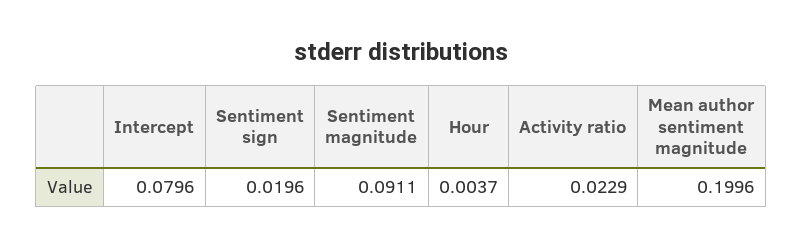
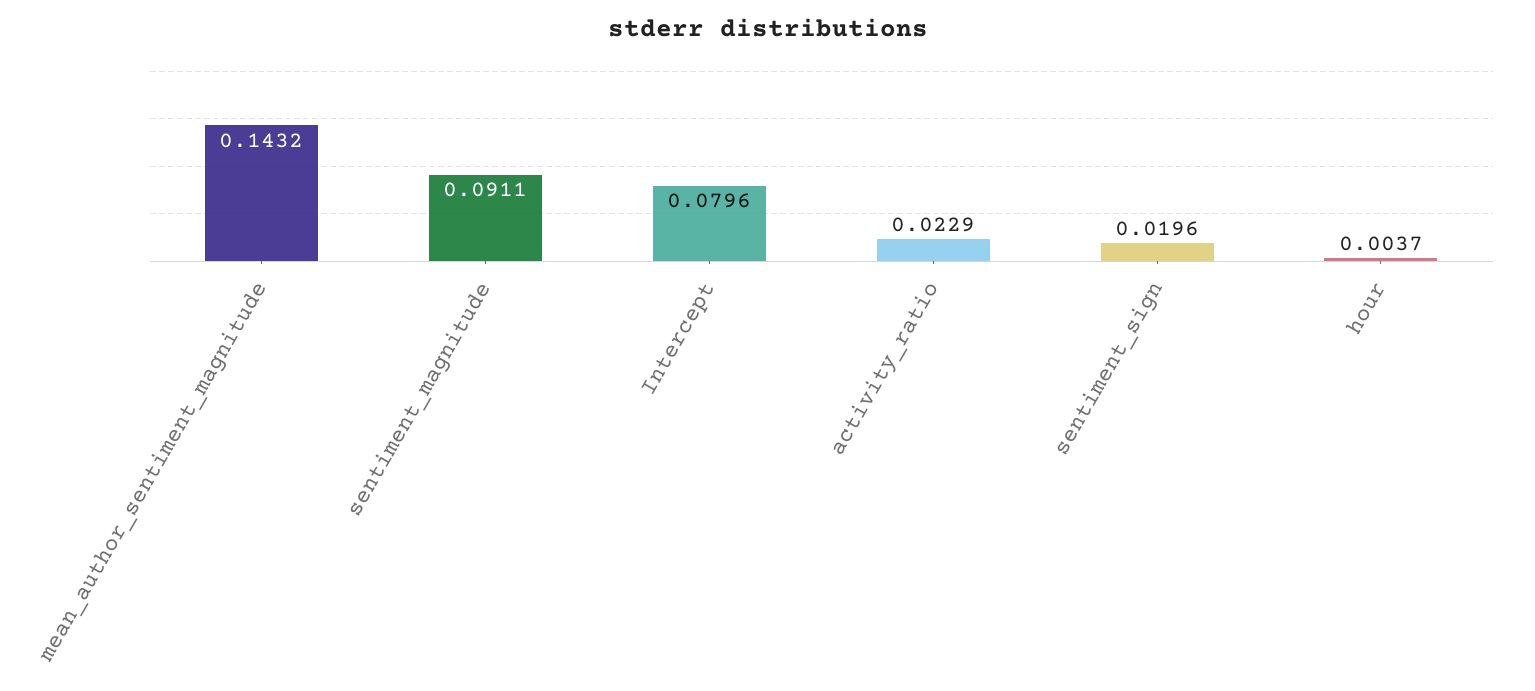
  {
    "Intercept": 0.0796,
    "Sentiment sign": 0.0196,
    "Sentiment magnitude": 0.0911,
    "Hour": 0.0037,
    "Activity ratio": 0.0229,
-   "Mean author sentiment magnitude": 0.1996
+   "Mean author sentiment magnitude": 0.1432
  }

